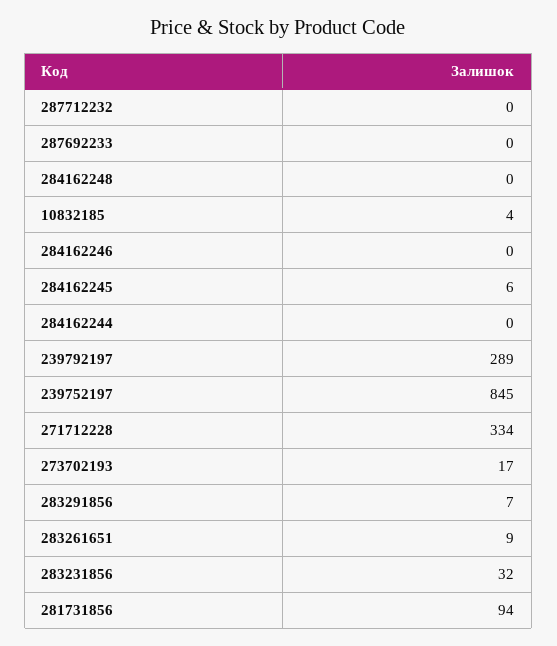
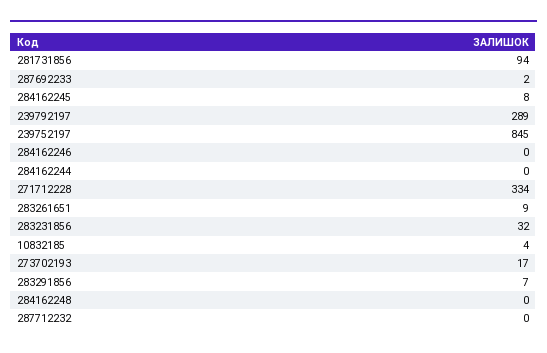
  {
    "287712232": 0,
-   "287692233": 0,
+   "287692233": 2,
    "284162248": 0,
    "10832185": 4,
    "284162246": 0,
-   "284162245": 6,
+   "284162245": 8,
    "284162244": 0,
    "239792197": 289,
    "239752197": 845,
    "271712228": 334,
    "273702193": 17,
    "283291856": 7,
    "283261651": 9,
    "283231856": 32,
    "281731856": 94
  }

